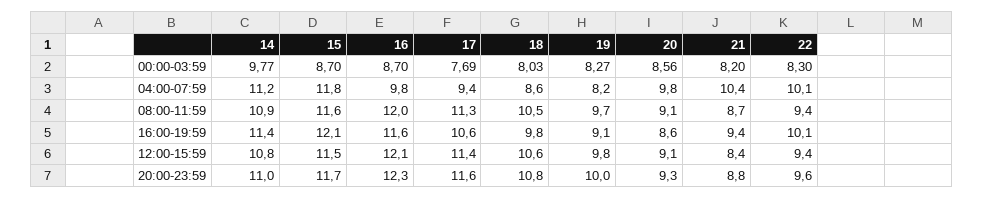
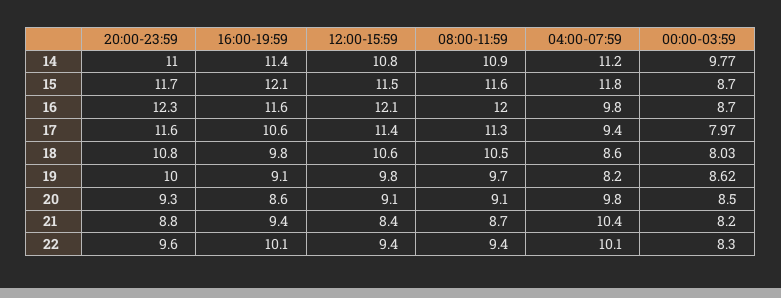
  {
    "14": {
      "00:00-03:59": 9.77,
      "04:00-07:59": 11.2,
      "08:00-11:59": 10.9,
      "16:00-19:59": 11.4,
      "12:00-15:59": 10.8,
      "20:00-23:59": 11
    },
    "15": {
      "00:00-03:59": 8.7,
      "04:00-07:59": 11.8,
      "08:00-11:59": 11.6,
      "16:00-19:59": 12.1,
      "12:00-15:59": 11.5,
      "20:00-23:59": 11.7
    },
    "16": {
      "00:00-03:59": 8.7,
      "04:00-07:59": 9.8,
      "08:00-11:59": 12,
      "16:00-19:59": 11.6,
      "12:00-15:59": 12.1,
      "20:00-23:59": 12.3
    },
    "17": {
-     "00:00-03:59": 7.69,
+     "00:00-03:59": 7.97,
      "04:00-07:59": 9.4,
      "08:00-11:59": 11.3,
      "16:00-19:59": 10.6,
      "12:00-15:59": 11.4,
      "20:00-23:59": 11.6
    },
    "18": {
      "00:00-03:59": 8.03,
      "04:00-07:59": 8.6,
      "08:00-11:59": 10.5,
      "16:00-19:59": 9.8,
      "12:00-15:59": 10.6,
      "20:00-23:59": 10.8
    },
    "19": {
-     "00:00-03:59": 8.27,
+     "00:00-03:59": 8.62,
      "04:00-07:59": 8.2,
      "08:00-11:59": 9.7,
      "16:00-19:59": 9.1,
      "12:00-15:59": 9.8,
      "20:00-23:59": 10
    },
    "20": {
-     "00:00-03:59": 8.56,
+     "00:00-03:59": 8.5,
      "04:00-07:59": 9.8,
      "08:00-11:59": 9.1,
      "16:00-19:59": 8.6,
      "12:00-15:59": 9.1,
      "20:00-23:59": 9.3
    },
    "21": {
      "00:00-03:59": 8.2,
      "04:00-07:59": 10.4,
      "08:00-11:59": 8.7,
      "16:00-19:59": 9.4,
      "12:00-15:59": 8.4,
      "20:00-23:59": 8.8
    },
    "22": {
      "00:00-03:59": 8.3,
      "04:00-07:59": 10.1,
      "08:00-11:59": 9.4,
      "16:00-19:59": 10.1,
      "12:00-15:59": 9.4,
      "20:00-23:59": 9.6
    }
  }

